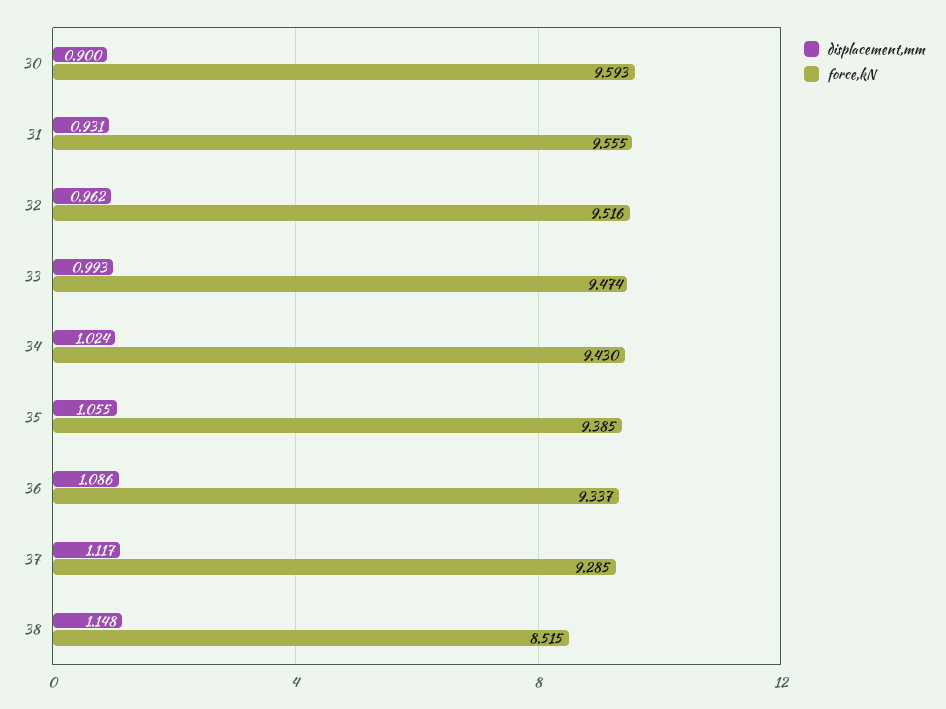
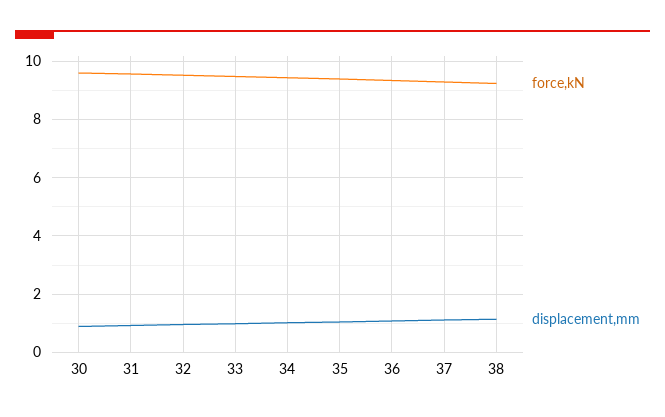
  {
    "displacement,mm": {
      "30": 0.9,
      "31": 0.931,
      "32": 0.962,
      "33": 0.993,
      "34": 1.024,
      "35": 1.055,
      "36": 1.086,
      "37": 1.117,
      "38": 1.148
    },
    "force,kN": {
      "30": 9.593,
      "31": 9.555,
      "32": 9.516,
      "33": 9.474,
      "34": 9.43,
      "35": 9.385,
      "36": 9.337,
      "37": 9.285,
-     "38": 8.515
+     "38": 9.25
    }
  }

